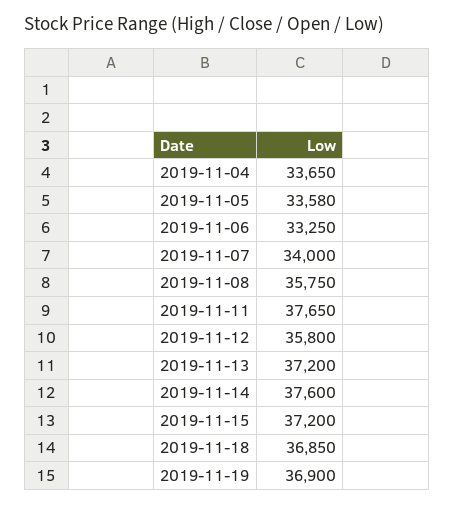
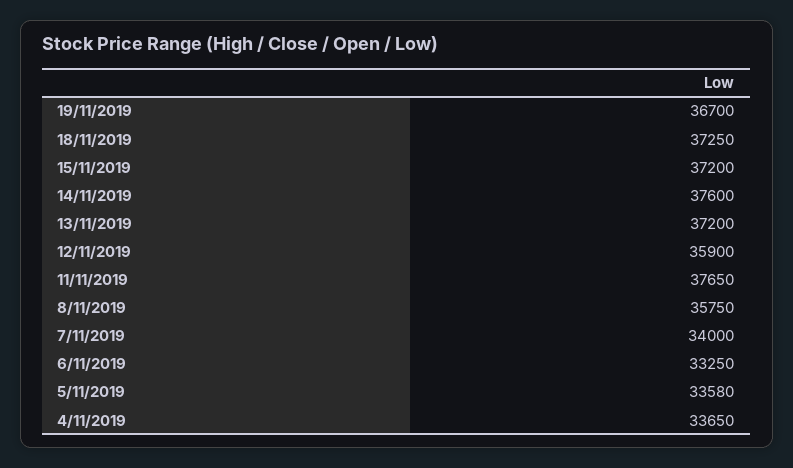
  {
    "2019-11-04": 33650,
    "2019-11-05": 33580,
    "2019-11-06": 33250,
    "2019-11-07": 34000,
    "2019-11-08": 35750,
    "2019-11-11": 37650,
-   "2019-11-12": 35800,
+   "2019-11-12": 35900,
    "2019-11-13": 37200,
    "2019-11-14": 37600,
    "2019-11-15": 37200,
-   "2019-11-18": 36850,
+   "2019-11-18": 37250,
-   "2019-11-19": 36900
+   "2019-11-19": 36700
  }

